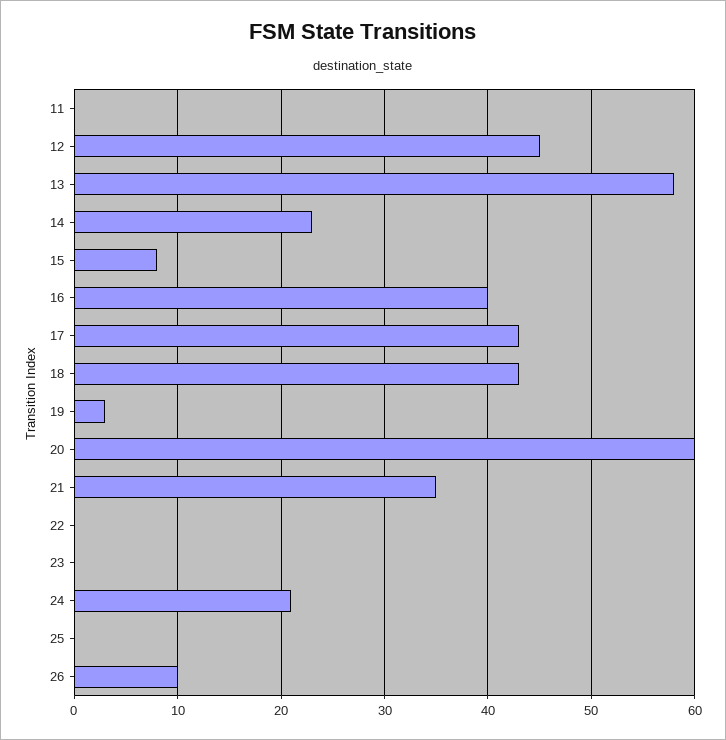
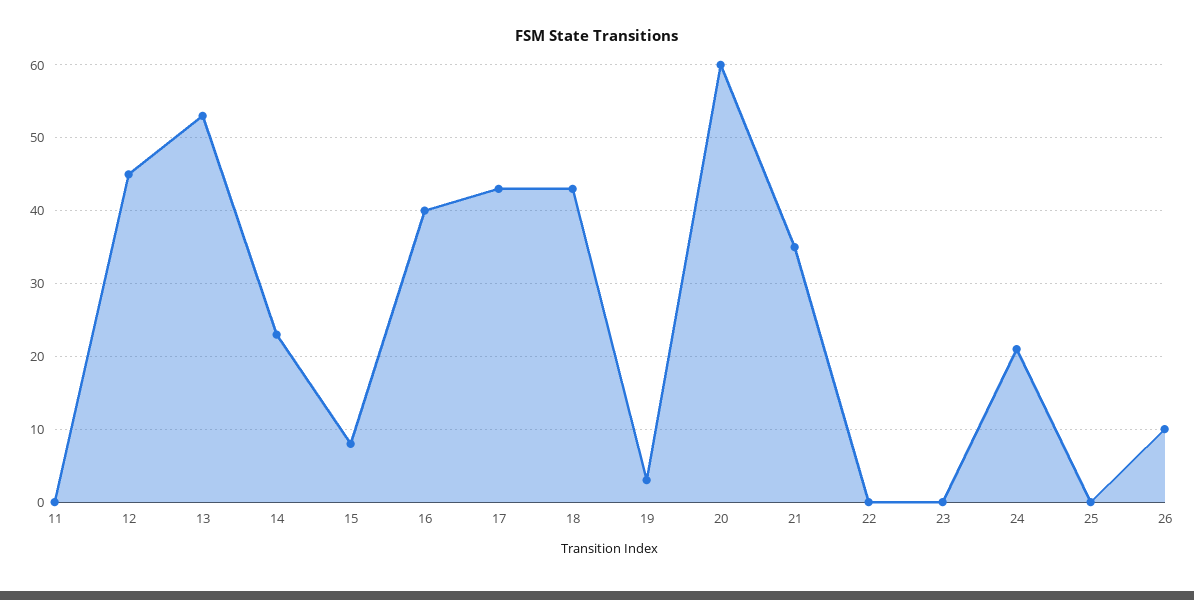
  {
    "11": 0,
    "12": 45,
-   "13": 58,
+   "13": 53,
    "14": 23,
    "15": 8,
    "16": 40,
    "17": 43,
    "18": 43,
    "19": 3,
    "20": 60,
    "21": 35,
    "22": 0,
    "23": 0,
    "24": 21,
    "25": 0,
    "26": 10
  }

